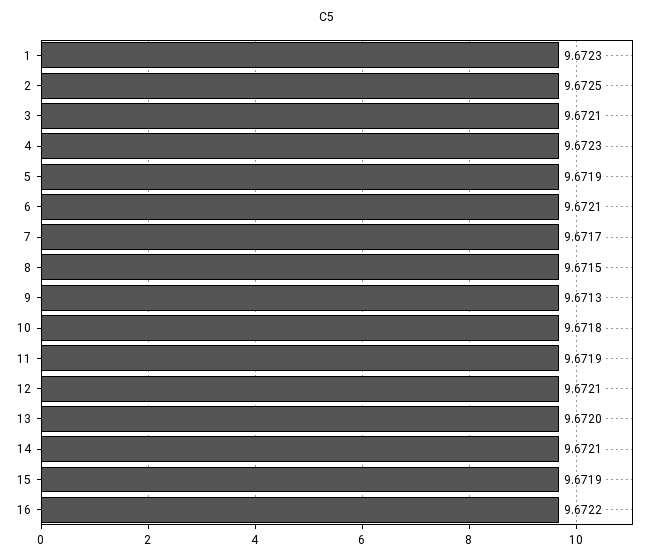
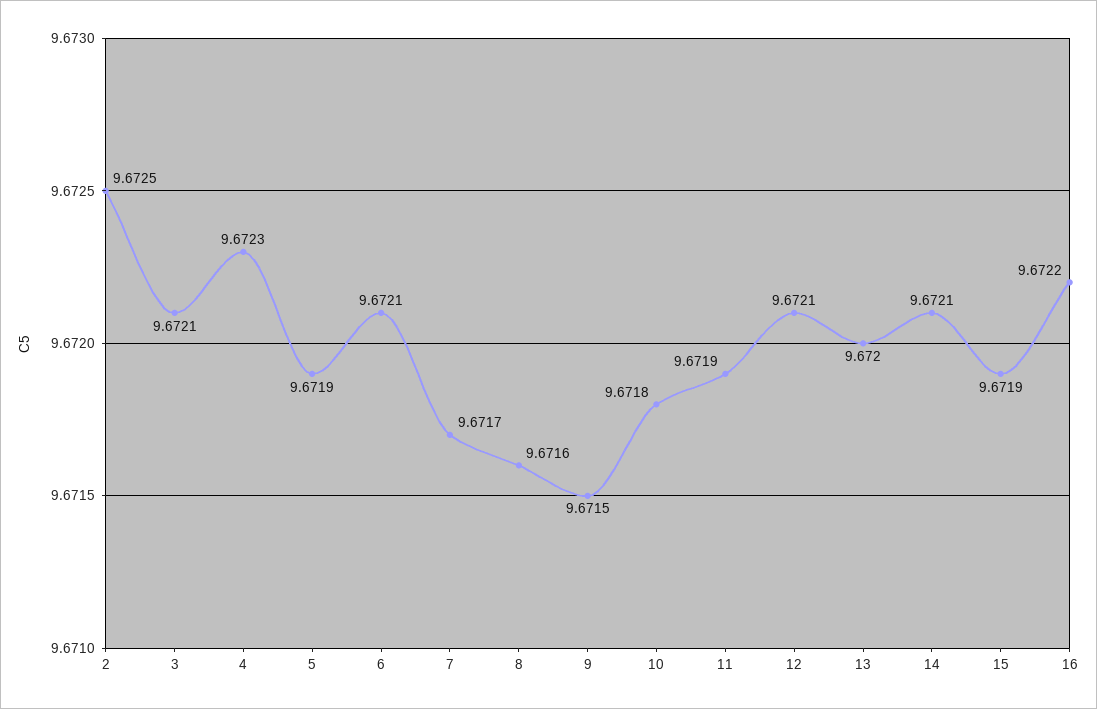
  {
-   "1": 9.6723,
    "2": 9.6725,
    "3": 9.6721,
    "4": 9.6723,
    "5": 9.6719,
    "6": 9.6721,
    "7": 9.6717,
-   "8": 9.6715,
+   "8": 9.6716,
-   "9": 9.6713,
+   "9": 9.6715,
    "10": 9.6718,
    "11": 9.6719,
    "12": 9.6721,
    "13": 9.672,
    "14": 9.6721,
    "15": 9.6719,
    "16": 9.6722
  }

